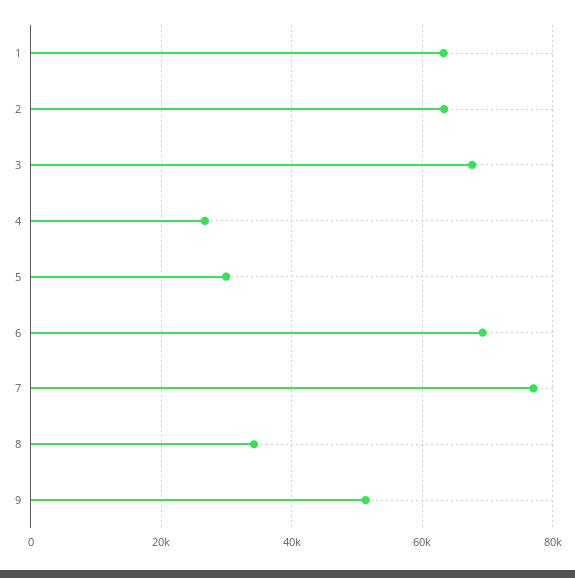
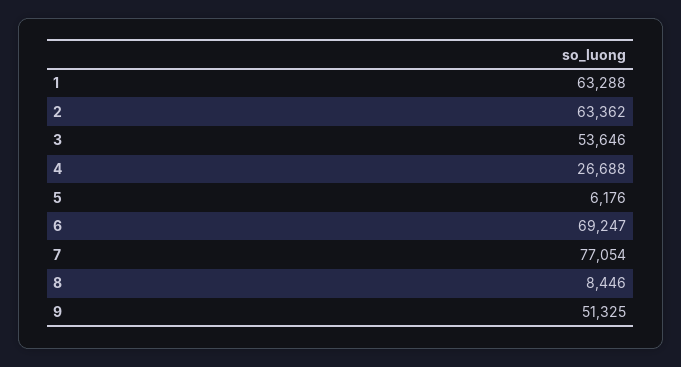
  {
    "1": 63288,
    "2": 63362,
-   "3": 68000,
+   "3": 53646,
    "4": 26688,
-   "5": 30000,
+   "5": 6176,
    "6": 69247,
    "7": 77054,
-   "8": 34000,
+   "8": 8446,
    "9": 51325
  }

